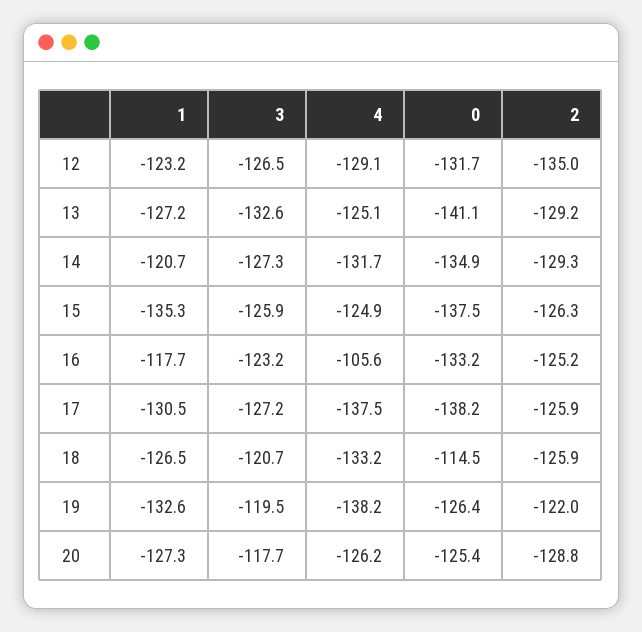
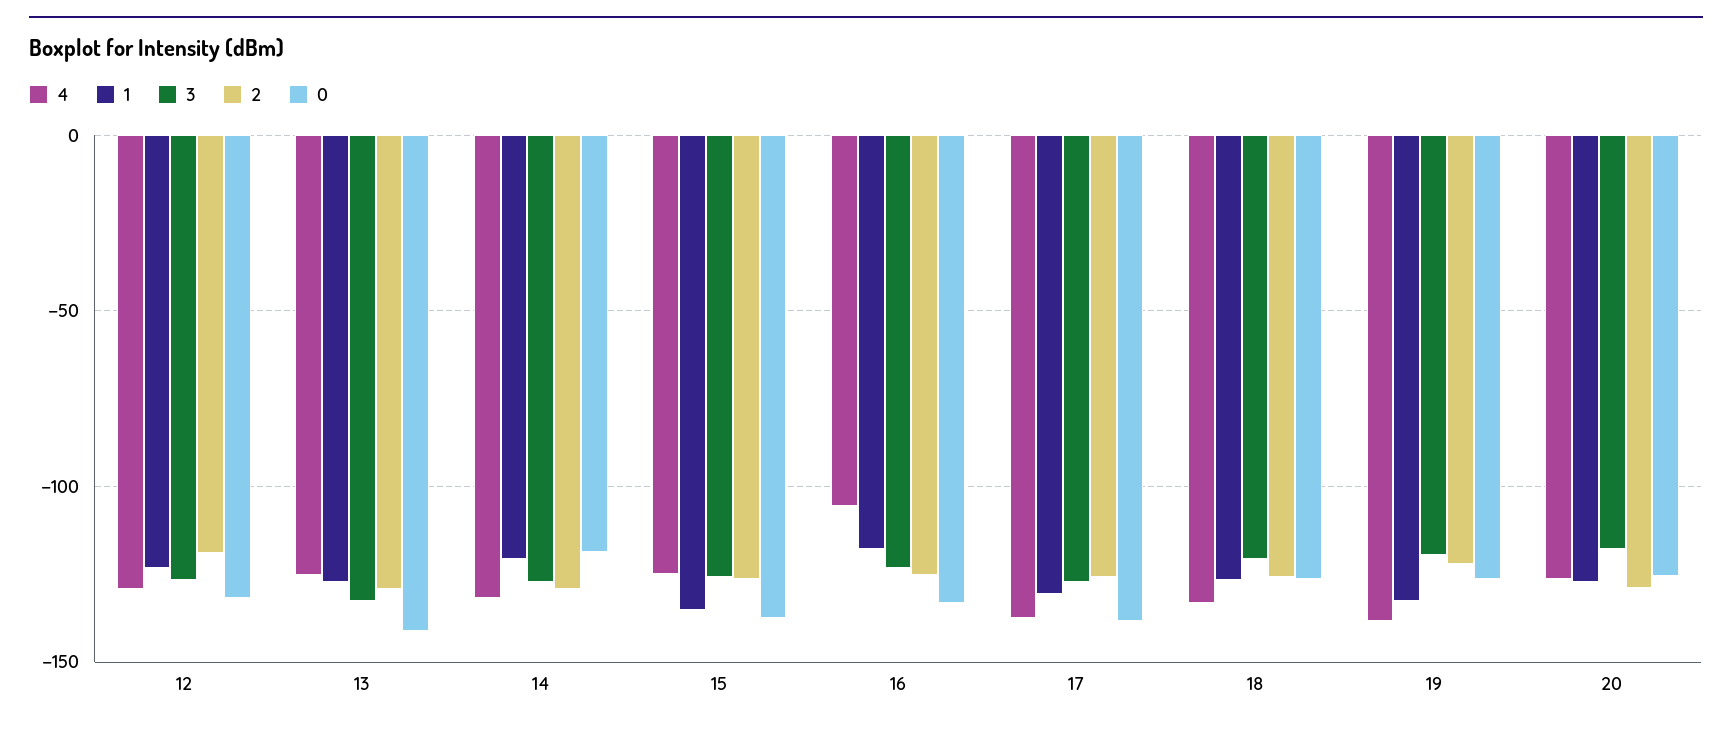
  {
    "1": {
      "12": -123.2,
      "13": -127.2,
      "14": -120.7,
      "15": -135.3,
      "16": -117.7,
      "17": -130.5,
      "18": -126.5,
      "19": -132.6,
      "20": -127.3
    },
    "3": {
      "12": -126.5,
      "13": -132.6,
      "14": -127.3,
      "15": -125.9,
      "16": -123.2,
      "17": -127.2,
      "18": -120.7,
      "19": -119.5,
      "20": -117.7
    },
    "4": {
      "12": -129.1,
      "13": -125.1,
      "14": -131.7,
      "15": -124.9,
      "16": -105.6,
      "17": -137.5,
      "18": -133.2,
      "19": -138.2,
      "20": -126.2
    },
    "0": {
      "12": -131.7,
      "13": -141.1,
-     "14": -134.9,
+     "14": -120,
      "15": -137.5,
      "16": -133.2,
      "17": -138.2,
-     "18": -114.5,
+     "18": -125,
      "19": -126.4,
      "20": -125.4
    },
    "2": {
-     "12": -135,
+     "12": -120,
      "13": -129.2,
      "14": -129.3,
      "15": -126.3,
      "16": -125.2,
      "17": -125.9,
      "18": -125.9,
      "19": -122,
      "20": -128.8
    }
  }

